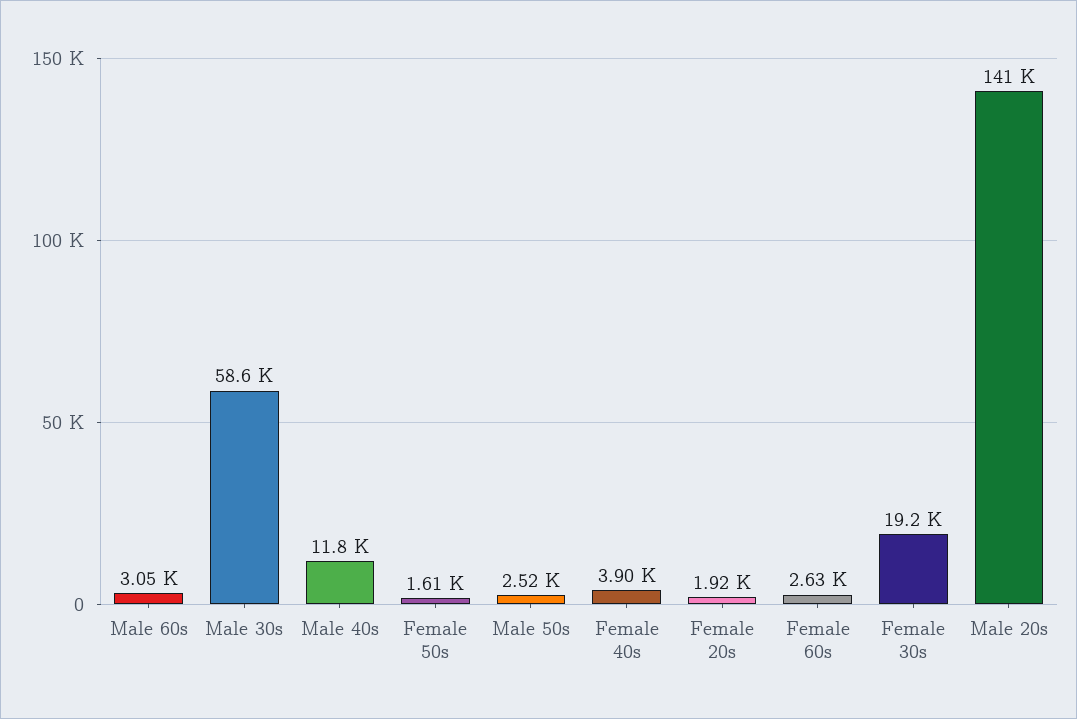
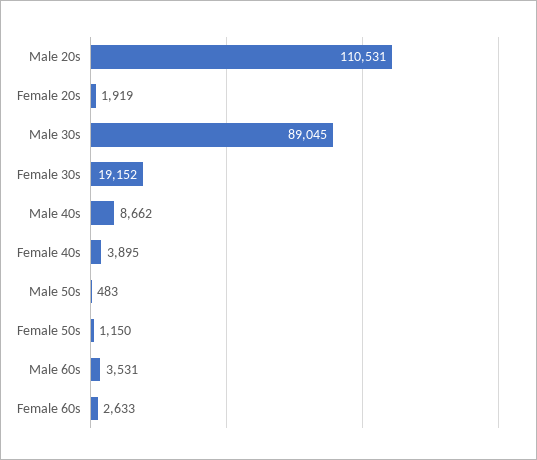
  {
-   "Male 60s": 3050,
+   "Male 60s": 3531,
-   "Male 30s": 58600,
+   "Male 30s": 89045,
-   "Male 40s": 11800,
+   "Male 40s": 8662,
-   "Female 50s": 1610,
+   "Female 50s": 1150,
-   "Male 50s": 2520,
+   "Male 50s": 483,
    "Female 40s": 3895,
    "Female 20s": 1919,
    "Female 60s": 2633,
    "Female 30s": 19152,
-   "Male 20s": 141000
+   "Male 20s": 110531
  }

